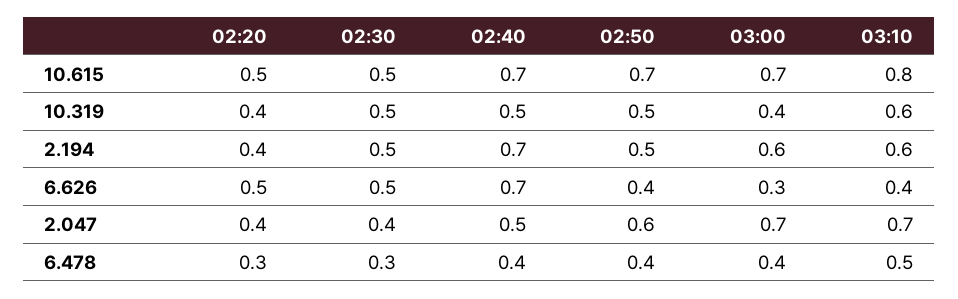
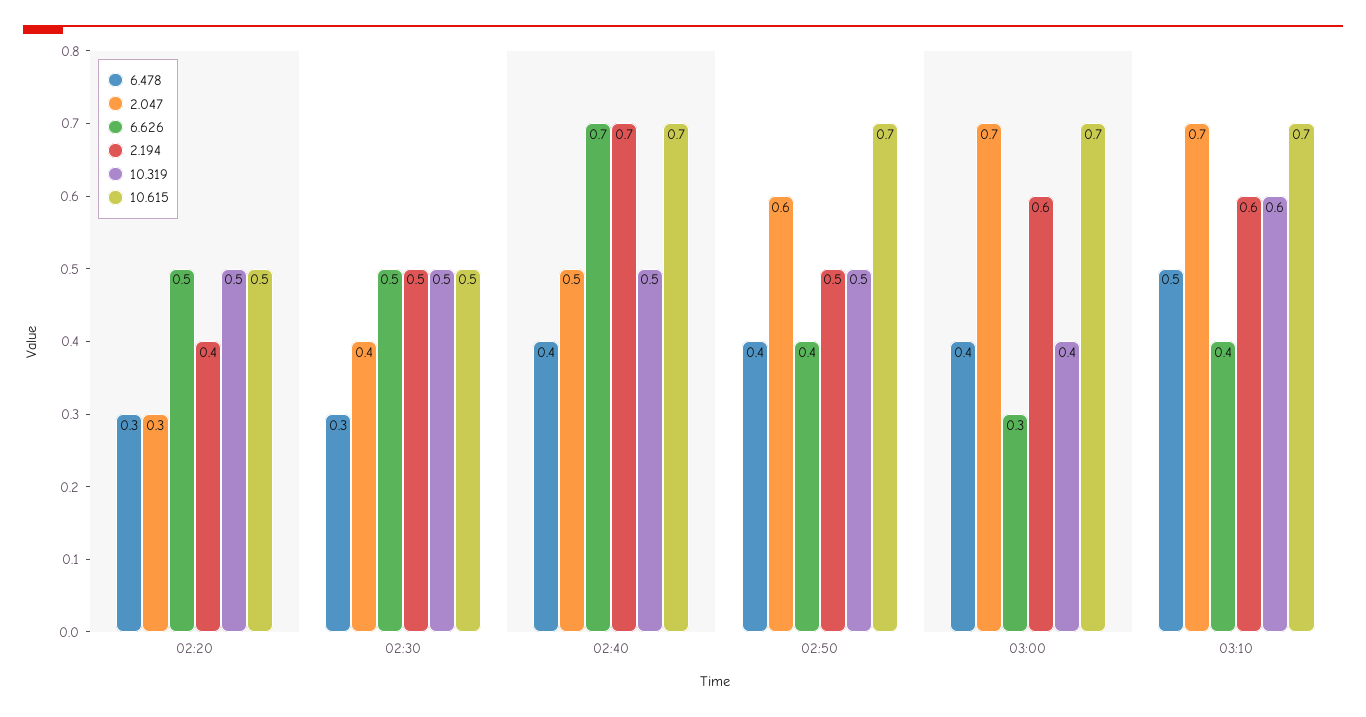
  {
    "10.615": {
      "02:20": 0.5,
      "02:30": 0.5,
      "02:40": 0.7,
      "02:50": 0.7,
      "03:00": 0.7,
-     "03:10": 0.8
+     "03:10": 0.7
    },
    "10.319": {
-     "02:20": 0.4,
+     "02:20": 0.5,
      "02:30": 0.5,
      "02:40": 0.5,
      "02:50": 0.5,
      "03:00": 0.4,
      "03:10": 0.6
    },
    "2.194": {
      "02:20": 0.4,
      "02:30": 0.5,
      "02:40": 0.7,
      "02:50": 0.5,
      "03:00": 0.6,
      "03:10": 0.6
    },
    "6.626": {
      "02:20": 0.5,
      "02:30": 0.5,
      "02:40": 0.7,
      "02:50": 0.4,
      "03:00": 0.3,
      "03:10": 0.4
    },
    "2.047": {
-     "02:20": 0.4,
+     "02:20": 0.3,
      "02:30": 0.4,
      "02:40": 0.5,
      "02:50": 0.6,
      "03:00": 0.7,
      "03:10": 0.7
    },
    "6.478": {
      "02:20": 0.3,
      "02:30": 0.3,
      "02:40": 0.4,
      "02:50": 0.4,
      "03:00": 0.4,
      "03:10": 0.5
    }
  }

